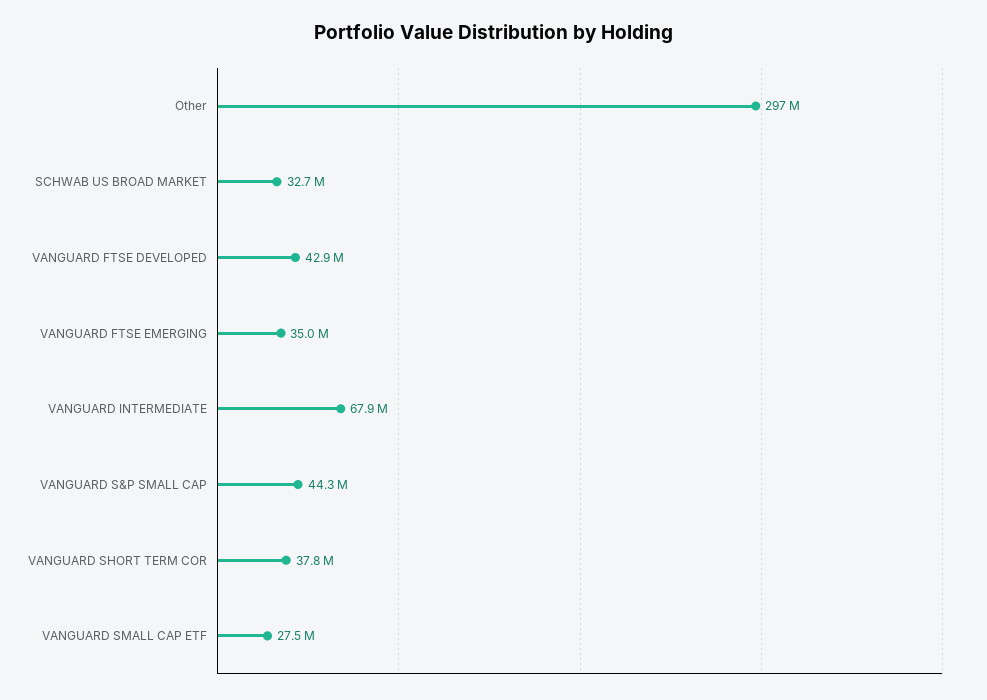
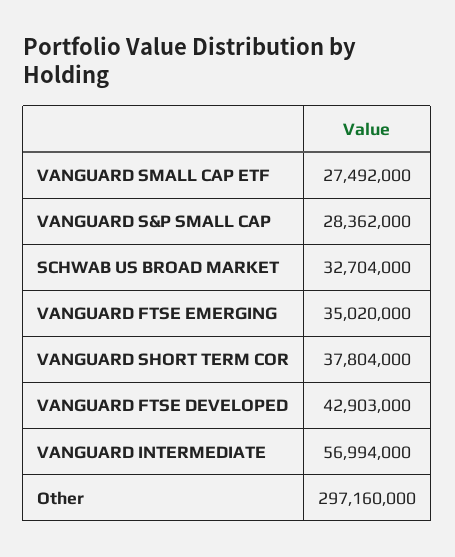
  {
    "Other": 297160000,
    "SCHWAB US BROAD MARKET": 32704000,
    "VANGUARD FTSE DEVELOPED": 42903000,
    "VANGUARD FTSE EMERGING": 35020000,
-   "VANGUARD INTERMEDIATE": 67900000,
+   "VANGUARD INTERMEDIATE": 56994000,
-   "VANGUARD S&P SMALL CAP": 44300000,
+   "VANGUARD S&P SMALL CAP": 28362000,
    "VANGUARD SHORT TERM COR": 37804000,
    "VANGUARD SMALL CAP ETF": 27492000
  }

